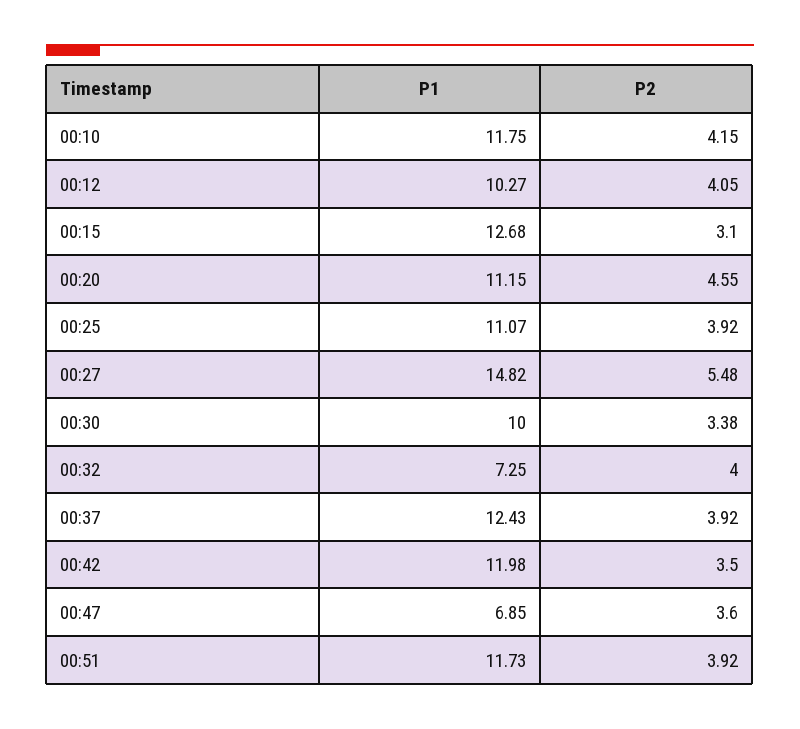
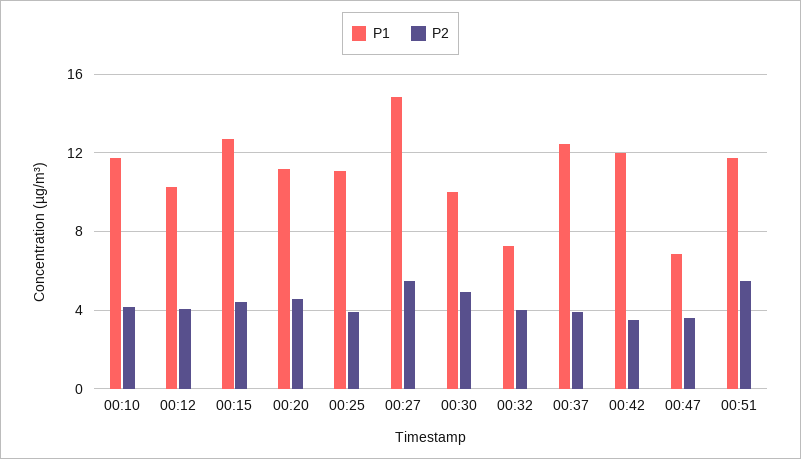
  {
    "P1": {
      "00:10": 11.75,
      "00:12": 10.27,
      "00:15": 12.68,
      "00:20": 11.15,
      "00:25": 11.07,
      "00:27": 14.82,
      "00:30": 10,
      "00:32": 7.25,
      "00:37": 12.43,
      "00:42": 11.98,
      "00:47": 6.85,
      "00:51": 11.73
    },
    "P2": {
      "00:10": 4.15,
      "00:12": 4.05,
-     "00:15": 3.1,
+     "00:15": 4.5,
      "00:20": 4.55,
      "00:25": 3.92,
      "00:27": 5.48,
-     "00:30": 3.38,
+     "00:30": 5,
      "00:32": 4,
      "00:37": 3.92,
      "00:42": 3.5,
      "00:47": 3.6,
-     "00:51": 3.92
+     "00:51": 5.5
    }
  }

